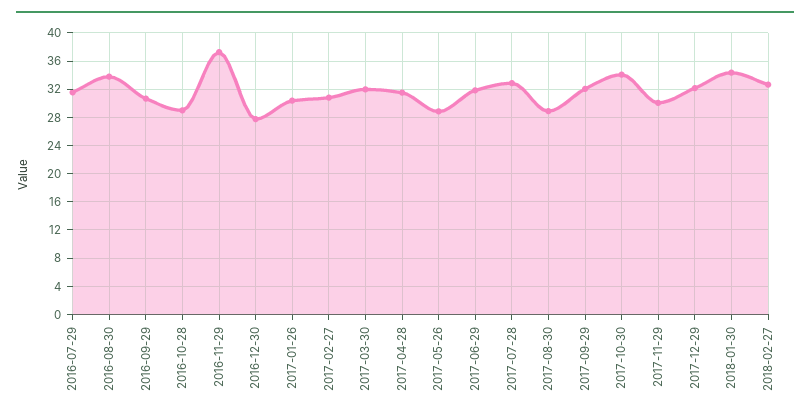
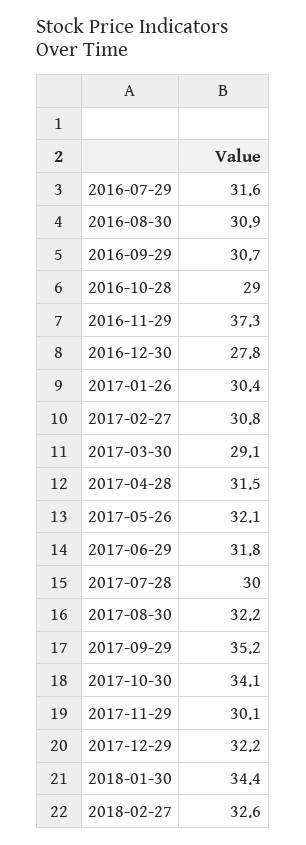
  {
    "2016-07-29": 31.6,
-   "2016-08-30": 34,
+   "2016-08-30": 30.9,
    "2016-09-29": 30.7,
    "2016-10-28": 29,
    "2016-11-29": 37.3,
    "2016-12-30": 27.8,
    "2017-01-26": 30.4,
    "2017-02-27": 30.8,
-   "2017-03-30": 32,
+   "2017-03-30": 29.1,
    "2017-04-28": 31.5,
-   "2017-05-26": 29,
+   "2017-05-26": 32.1,
    "2017-06-29": 31.8,
-   "2017-07-28": 33,
+   "2017-07-28": 30,
-   "2017-08-30": 29,
+   "2017-08-30": 32.2,
-   "2017-09-29": 32,
+   "2017-09-29": 35.2,
    "2017-10-30": 34.1,
    "2017-11-29": 30.1,
    "2017-12-29": 32.2,
    "2018-01-30": 34.4,
    "2018-02-27": 32.6
  }

